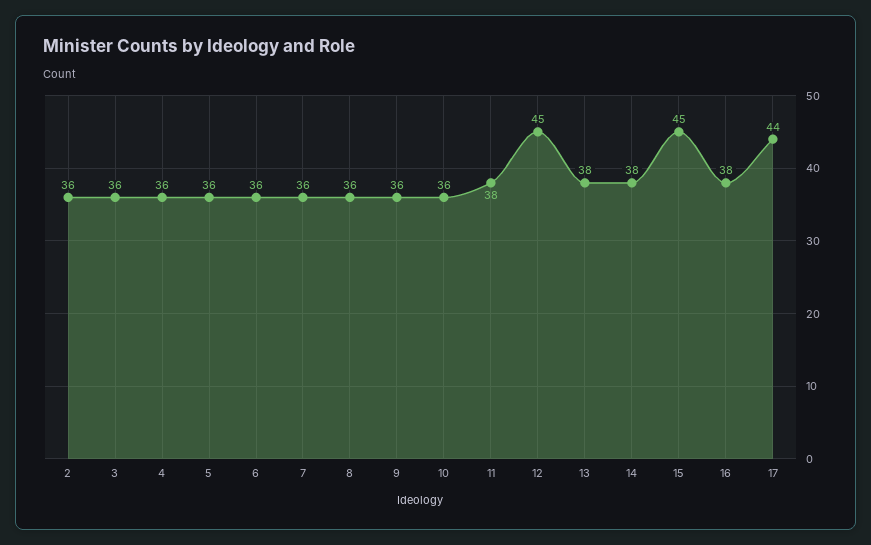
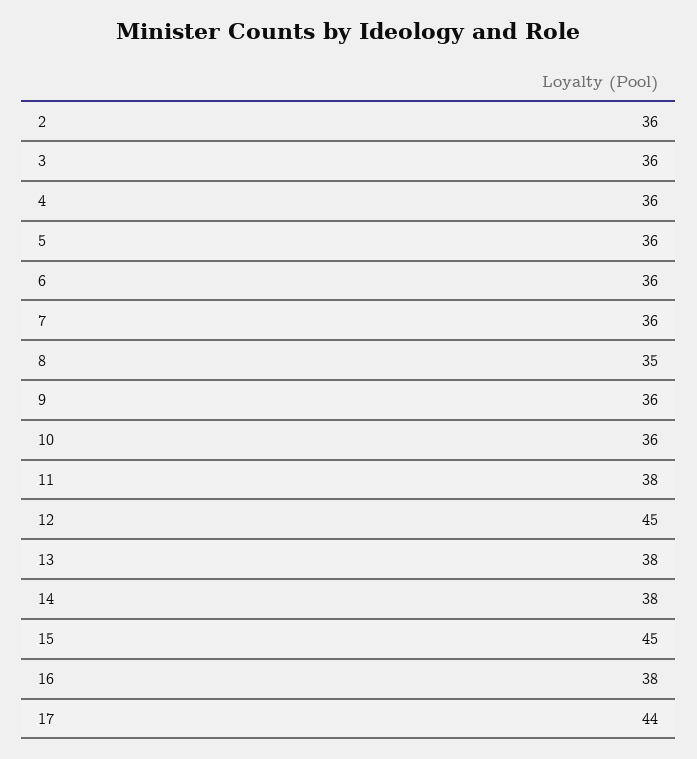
  {
    "2": 36,
    "3": 36,
    "4": 36,
    "5": 36,
    "6": 36,
    "7": 36,
-   "8": 36,
+   "8": 35,
    "9": 36,
    "10": 36,
    "11": 38,
    "12": 45,
    "13": 38,
    "14": 38,
    "15": 45,
    "16": 38,
    "17": 44
  }

